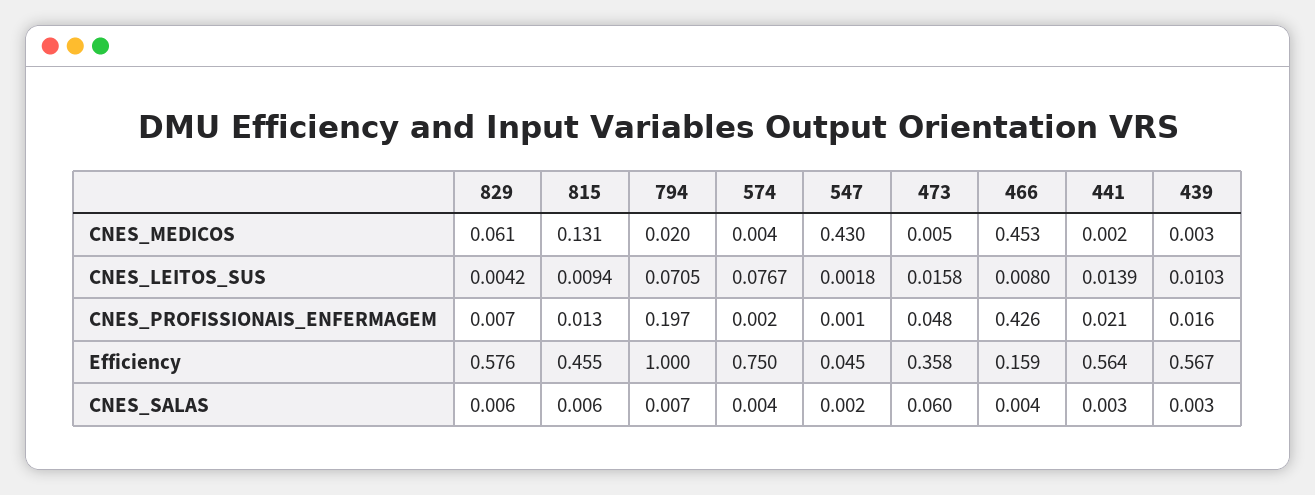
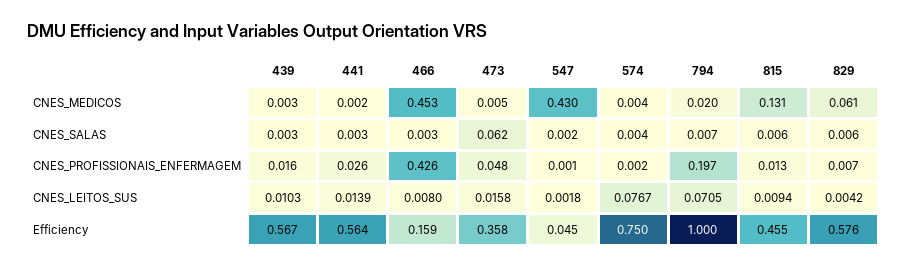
  {
    "829": {
      "CNES_MEDICOS": 0.061,
      "CNES_LEITOS_SUS": 0.0042,
      "CNES_PROFISSIONAIS_ENFERMAGEM": 0.007,
      "Efficiency": 0.576,
      "CNES_SALAS": 0.006
    },
    "815": {
      "CNES_MEDICOS": 0.131,
      "CNES_LEITOS_SUS": 0.0094,
      "CNES_PROFISSIONAIS_ENFERMAGEM": 0.013,
      "Efficiency": 0.455,
      "CNES_SALAS": 0.006
    },
    "794": {
      "CNES_MEDICOS": 0.02,
      "CNES_LEITOS_SUS": 0.0705,
      "CNES_PROFISSIONAIS_ENFERMAGEM": 0.197,
      "Efficiency": 1,
      "CNES_SALAS": 0.007
    },
    "574": {
      "CNES_MEDICOS": 0.004,
      "CNES_LEITOS_SUS": 0.0767,
      "CNES_PROFISSIONAIS_ENFERMAGEM": 0.002,
      "Efficiency": 0.75,
      "CNES_SALAS": 0.004
    },
    "547": {
      "CNES_MEDICOS": 0.43,
      "CNES_LEITOS_SUS": 0.0018,
      "CNES_PROFISSIONAIS_ENFERMAGEM": 0.001,
      "Efficiency": 0.045,
      "CNES_SALAS": 0.002
    },
    "473": {
      "CNES_MEDICOS": 0.005,
      "CNES_LEITOS_SUS": 0.0158,
      "CNES_PROFISSIONAIS_ENFERMAGEM": 0.048,
      "Efficiency": 0.358,
-     "CNES_SALAS": 0.06
+     "CNES_SALAS": 0.062
    },
    "466": {
      "CNES_MEDICOS": 0.453,
      "CNES_LEITOS_SUS": 0.008,
      "CNES_PROFISSIONAIS_ENFERMAGEM": 0.426,
      "Efficiency": 0.159,
-     "CNES_SALAS": 0.004
+     "CNES_SALAS": 0.003
    },
    "441": {
      "CNES_MEDICOS": 0.002,
      "CNES_LEITOS_SUS": 0.0139,
-     "CNES_PROFISSIONAIS_ENFERMAGEM": 0.021,
+     "CNES_PROFISSIONAIS_ENFERMAGEM": 0.026,
      "Efficiency": 0.564,
      "CNES_SALAS": 0.003
    },
    "439": {
      "CNES_MEDICOS": 0.003,
      "CNES_LEITOS_SUS": 0.0103,
      "CNES_PROFISSIONAIS_ENFERMAGEM": 0.016,
      "Efficiency": 0.567,
      "CNES_SALAS": 0.003
    }
  }

